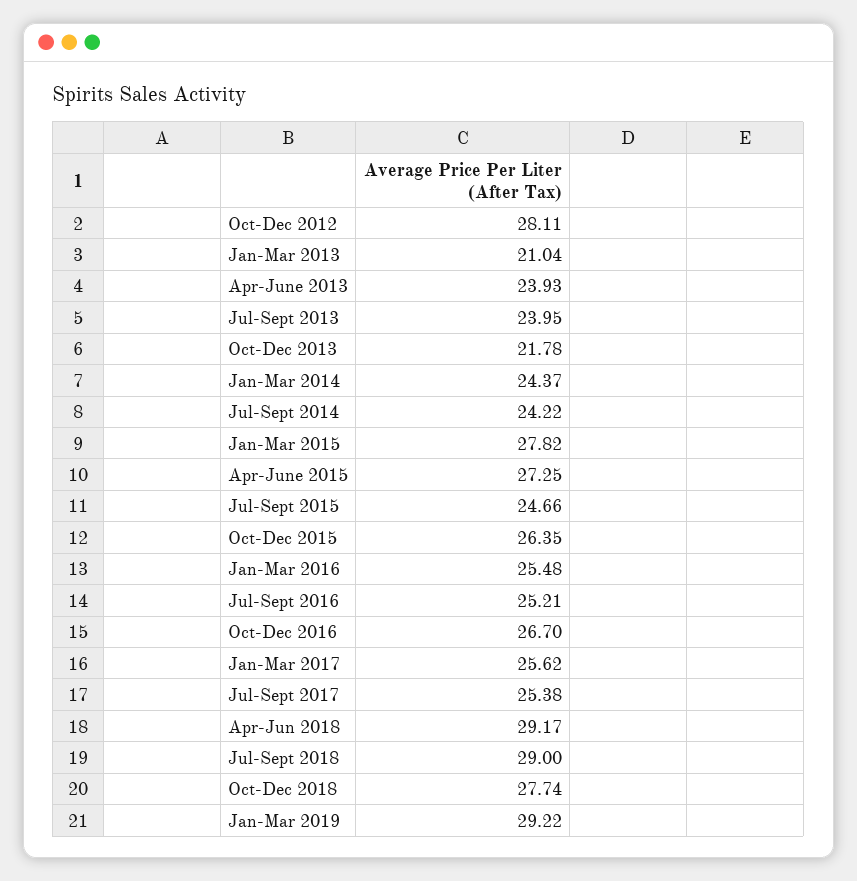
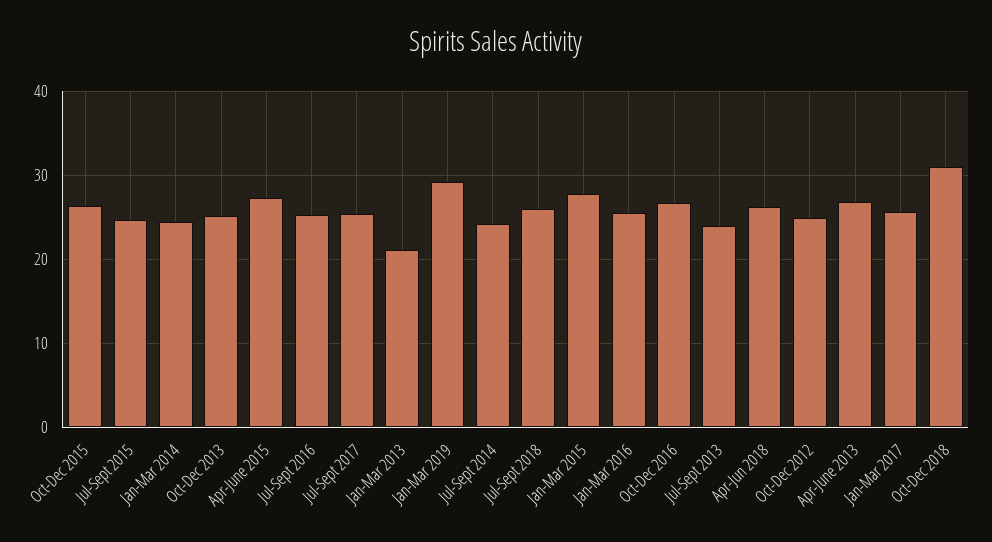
  {
-   "Oct-Dec 2012": 28.11,
+   "Oct-Dec 2012": 25,
    "Jan-Mar 2013": 21.04,
-   "Apr-June 2013": 23.93,
+   "Apr-June 2013": 27,
    "Jul-Sept 2013": 23.95,
-   "Oct-Dec 2013": 21.78,
+   "Oct-Dec 2013": 25,
    "Jan-Mar 2014": 24.37,
    "Jul-Sept 2014": 24.22,
    "Jan-Mar 2015": 27.82,
    "Apr-June 2015": 27.25,
    "Jul-Sept 2015": 24.66,
    "Oct-Dec 2015": 26.35,
    "Jan-Mar 2016": 25.48,
    "Jul-Sept 2016": 25.21,
    "Oct-Dec 2016": 26.7,
    "Jan-Mar 2017": 25.62,
    "Jul-Sept 2017": 25.38,
-   "Apr-Jun 2018": 29.17,
+   "Apr-Jun 2018": 26,
-   "Jul-Sept 2018": 29,
+   "Jul-Sept 2018": 26,
-   "Oct-Dec 2018": 27.74,
+   "Oct-Dec 2018": 31,
    "Jan-Mar 2019": 29.22
  }

